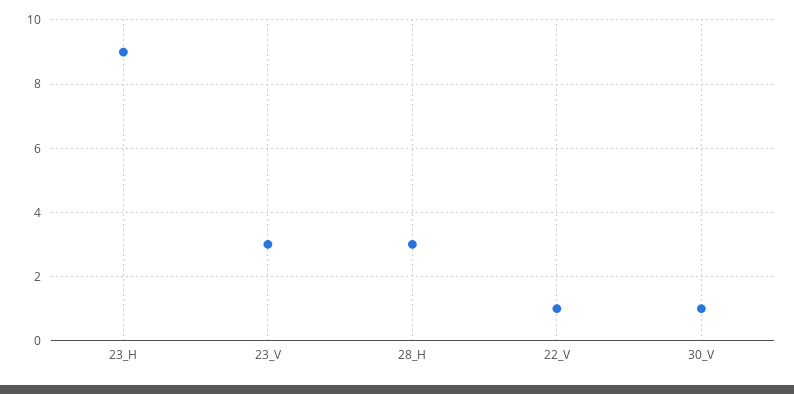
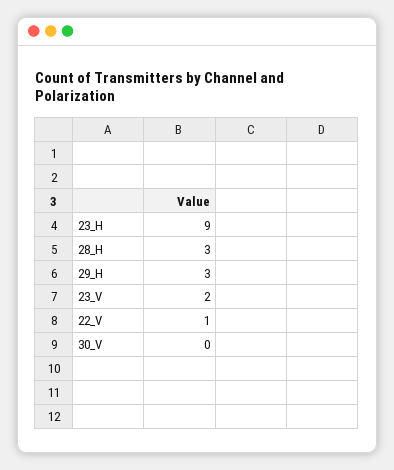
  {
    "23_H": 9,
-   "23_V": 3,
+   "23_V": 2,
    "28_H": 3,
    "22_V": 1,
-   "30_V": 1
+   "30_V": 0,
+   "29_H": 3
  }

